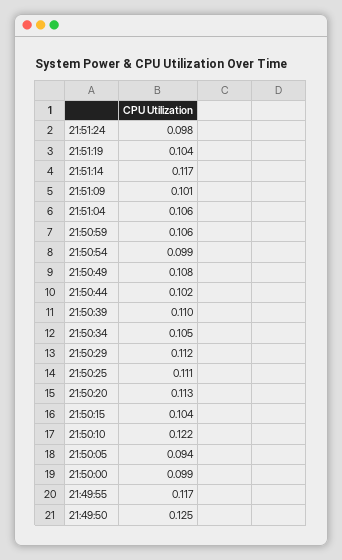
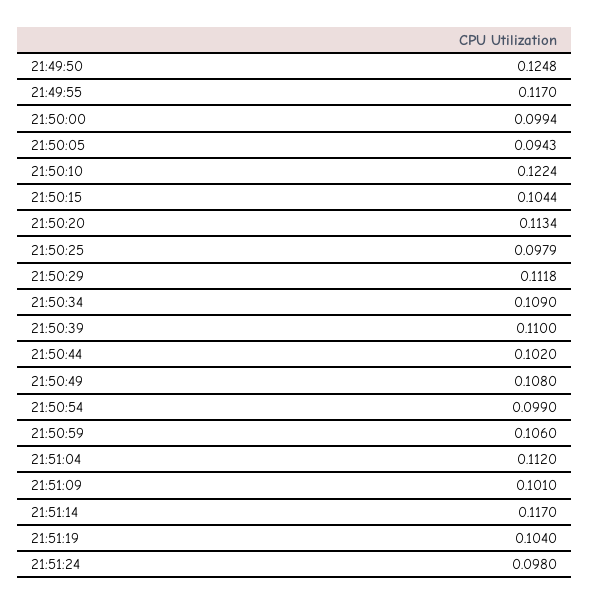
  {
    "21:51:24": 0.098,
    "21:51:19": 0.104,
    "21:51:14": 0.117,
    "21:51:09": 0.101,
-   "21:51:04": 0.106,
+   "21:51:04": 0.112,
    "21:50:59": 0.106,
    "21:50:54": 0.099,
    "21:50:49": 0.108,
    "21:50:44": 0.102,
    "21:50:39": 0.11,
-   "21:50:34": 0.105,
+   "21:50:34": 0.109,
    "21:50:29": 0.1118,
-   "21:50:25": 0.111,
+   "21:50:25": 0.0979,
    "21:50:20": 0.1134,
    "21:50:15": 0.1044,
    "21:50:10": 0.1224,
    "21:50:05": 0.0943,
    "21:50:00": 0.0994,
    "21:49:55": 0.117,
    "21:49:50": 0.1248
  }

